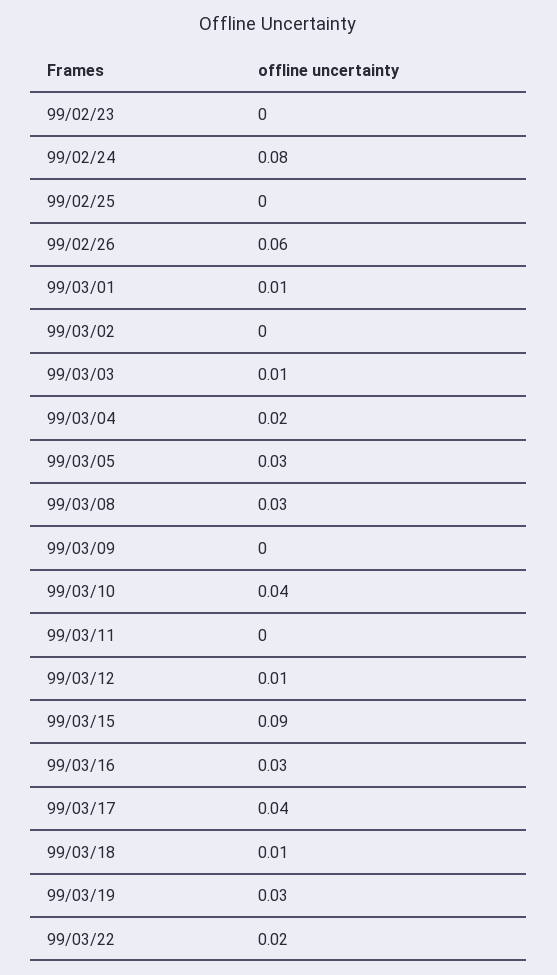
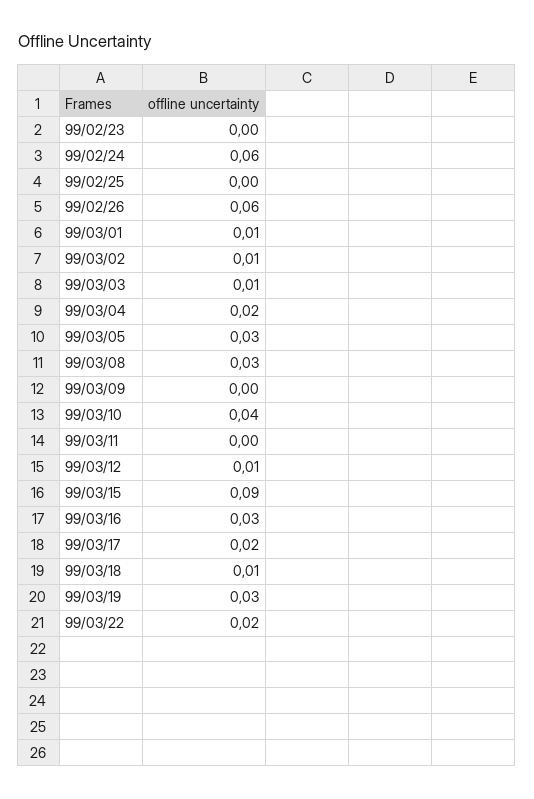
  {
    "99/02/23": 0,
-   "99/02/24": 0.08,
+   "99/02/24": 0.06,
    "99/02/25": 0,
    "99/02/26": 0.06,
    "99/03/01": 0.01,
-   "99/03/02": 0,
+   "99/03/02": 0.01,
    "99/03/03": 0.01,
    "99/03/04": 0.02,
    "99/03/05": 0.03,
    "99/03/08": 0.03,
    "99/03/09": 0,
    "99/03/10": 0.04,
    "99/03/11": 0,
    "99/03/12": 0.01,
    "99/03/15": 0.09,
    "99/03/16": 0.03,
-   "99/03/17": 0.04,
+   "99/03/17": 0.02,
    "99/03/18": 0.01,
    "99/03/19": 0.03,
    "99/03/22": 0.02
  }

